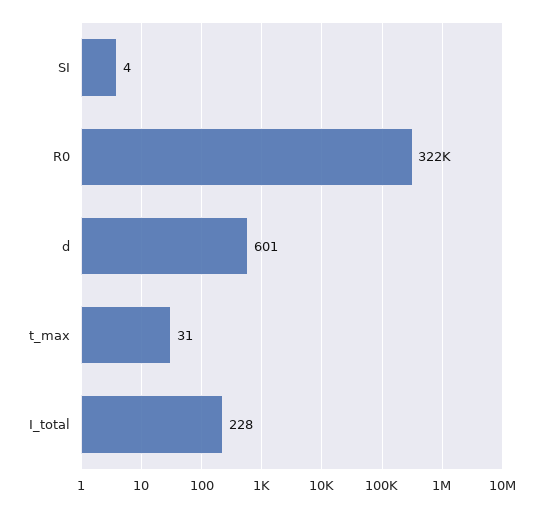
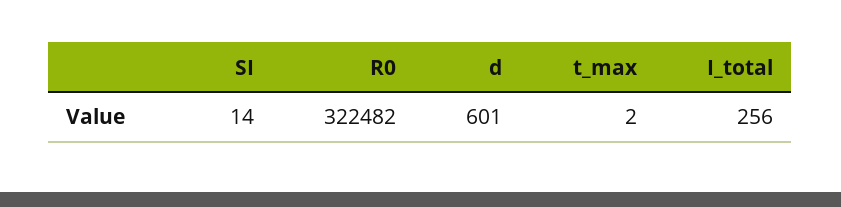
  {
-   "SI": 4,
+   "SI": 14,
    "R0": 322482,
    "d": 601,
-   "t_max": 31,
+   "t_max": 2,
-   "I_total": 228
+   "I_total": 256
  }

